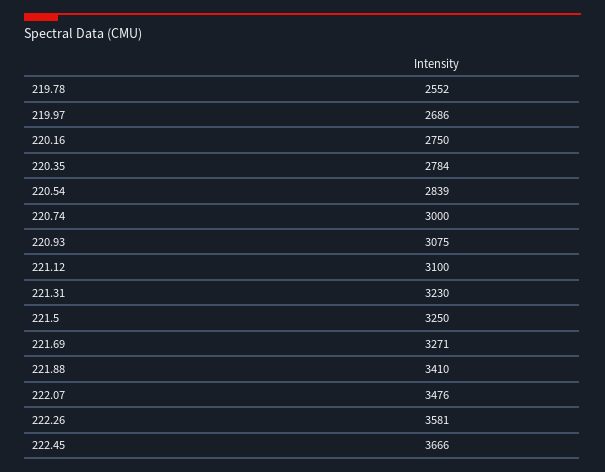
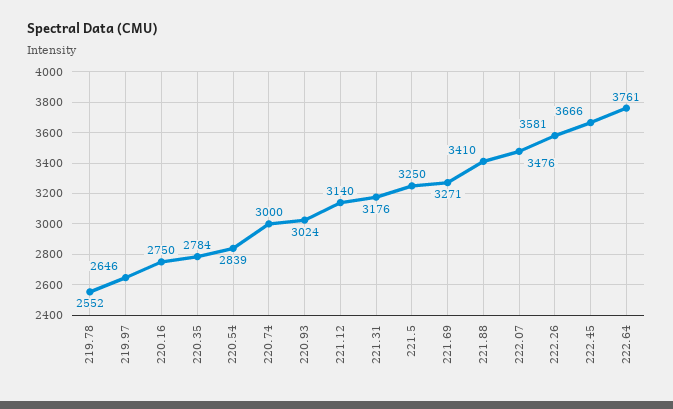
  {
    "219.78": 2552,
-   "219.97": 2686,
+   "219.97": 2646,
    "220.16": 2750,
    "220.35": 2784,
    "220.54": 2839,
    "220.74": 3000,
-   "220.93": 3075,
+   "220.93": 3024,
-   "221.12": 3100,
+   "221.12": 3140,
-   "221.31": 3230,
+   "221.31": 3176,
    "221.5": 3250,
    "221.69": 3271,
    "221.88": 3410,
    "222.07": 3476,
    "222.26": 3581,
-   "222.45": 3666
+   "222.45": 3666,
+   "222.64": 3761
  }

